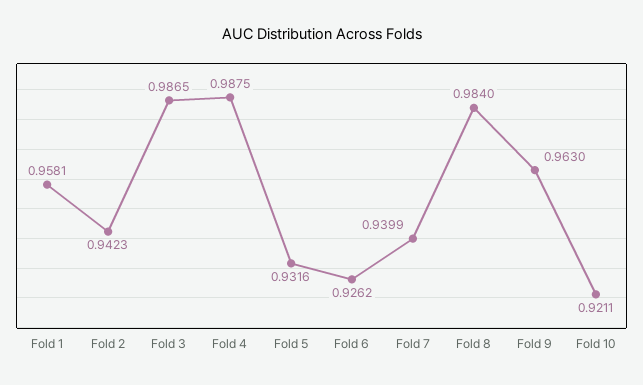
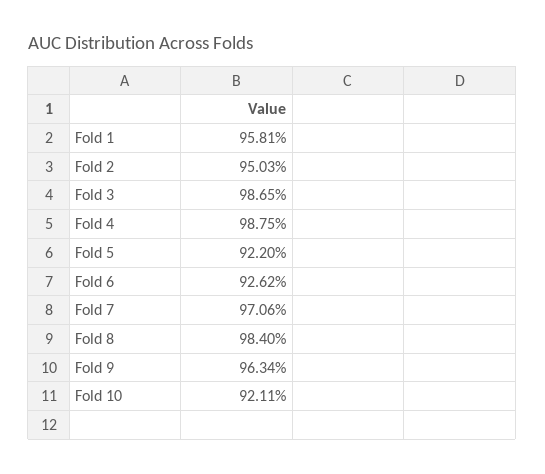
  {
    "Fold 1": 0.9581,
-   "Fold 2": 0.9423,
+   "Fold 2": 0.9503,
    "Fold 3": 0.9865,
    "Fold 4": 0.9875,
-   "Fold 5": 0.9316,
+   "Fold 5": 0.922,
    "Fold 6": 0.9262,
-   "Fold 7": 0.9399,
+   "Fold 7": 0.9706,
    "Fold 8": 0.984,
-   "Fold 9": 0.963,
+   "Fold 9": 0.9634,
    "Fold 10": 0.9211
  }

